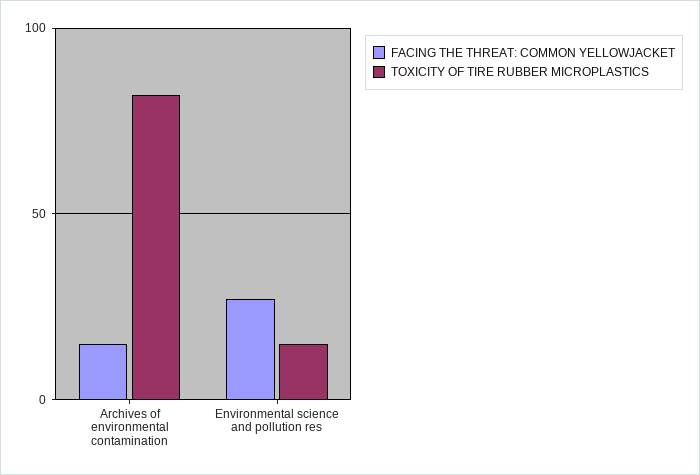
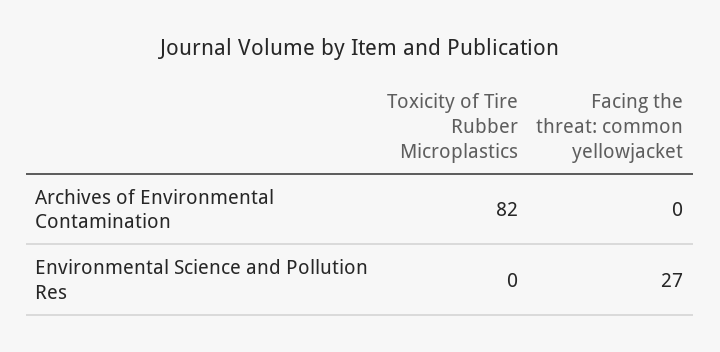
  {
    "FACING THE THREAT: COMMON YELLOWJACKET": {
-     "Archives of environmental contamination": 15,
+     "Archives of environmental contamination": 0,
      "Environmental science and pollution res": 27
    },
    "TOXICITY OF TIRE RUBBER MICROPLASTICS": {
      "Archives of environmental contamination": 82,
-     "Environmental science and pollution res": 15
+     "Environmental science and pollution res": 0
    }
  }

